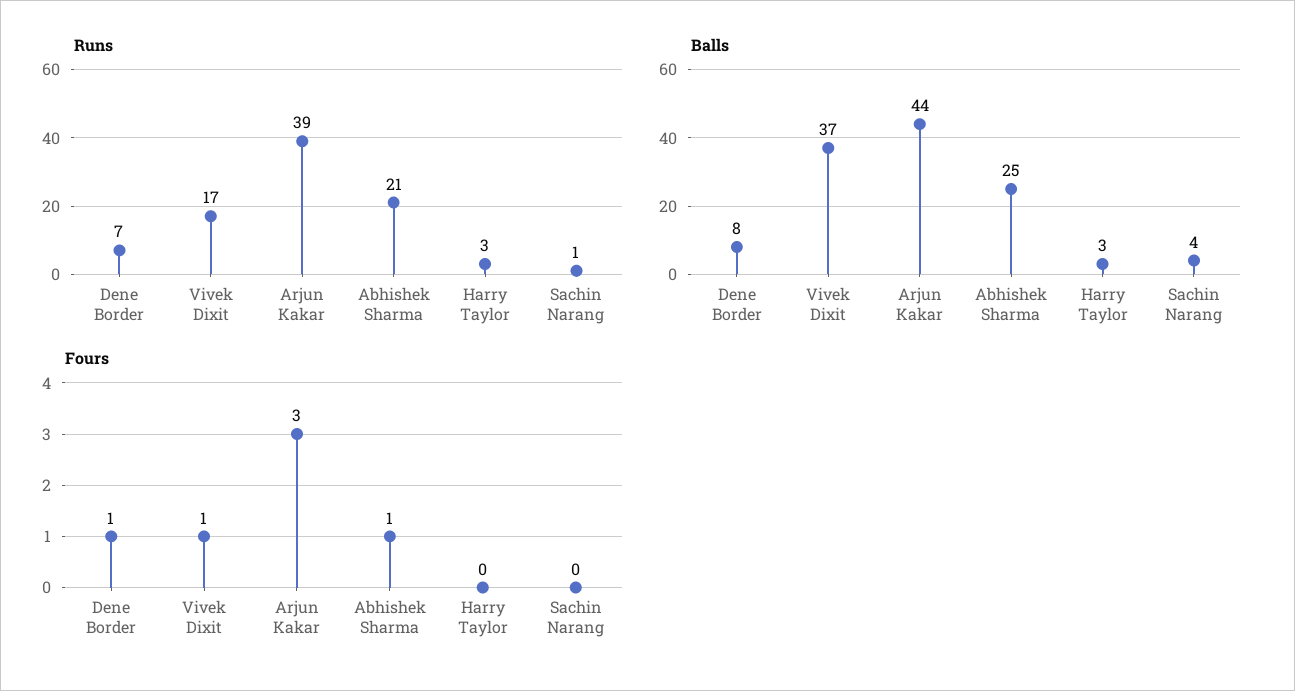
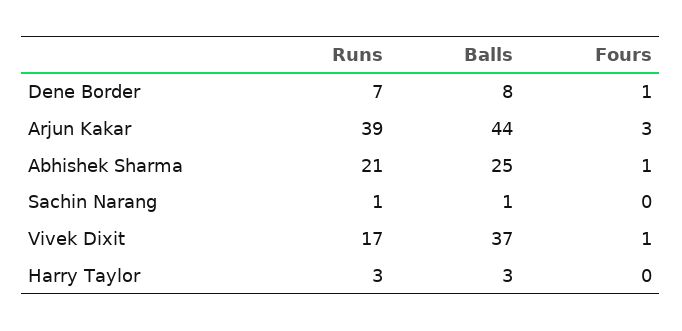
  {
    "Runs": {
      "Dene Border": 7,
      "Vivek Dixit": 17,
      "Arjun Kakar": 39,
      "Abhishek Sharma": 21,
      "Harry Taylor": 3,
      "Sachin Narang": 1
    },
    "Balls": {
      "Dene Border": 8,
      "Vivek Dixit": 37,
      "Arjun Kakar": 44,
      "Abhishek Sharma": 25,
      "Harry Taylor": 3,
-     "Sachin Narang": 4
+     "Sachin Narang": 1
    },
    "Fours": {
      "Dene Border": 1,
      "Vivek Dixit": 1,
      "Arjun Kakar": 3,
      "Abhishek Sharma": 1,
      "Harry Taylor": 0,
      "Sachin Narang": 0
    }
  }

